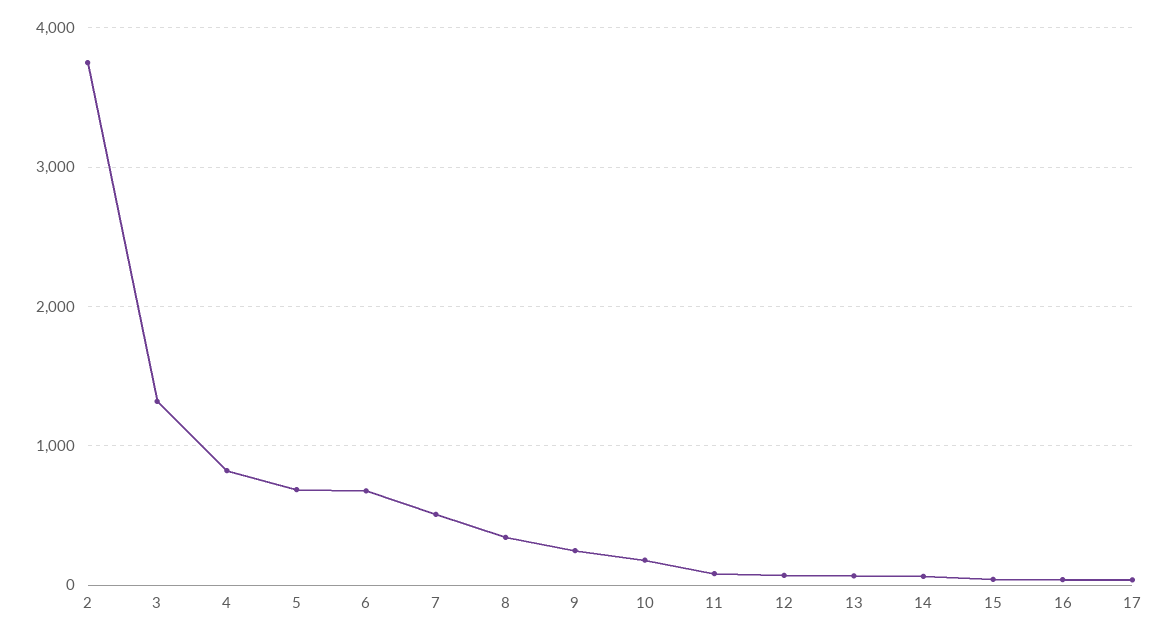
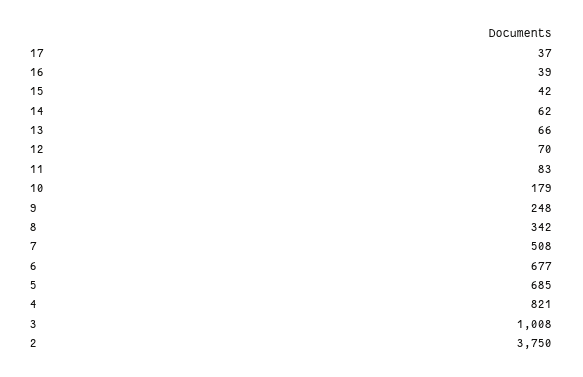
  {
    "2": 3750,
-   "3": 1300,
+   "3": 1008,
    "4": 821,
    "5": 685,
    "6": 677,
    "7": 508,
    "8": 342,
    "9": 248,
    "10": 179,
    "11": 83,
    "12": 70,
    "13": 66,
    "14": 62,
    "15": 42,
    "16": 39,
    "17": 37
  }

